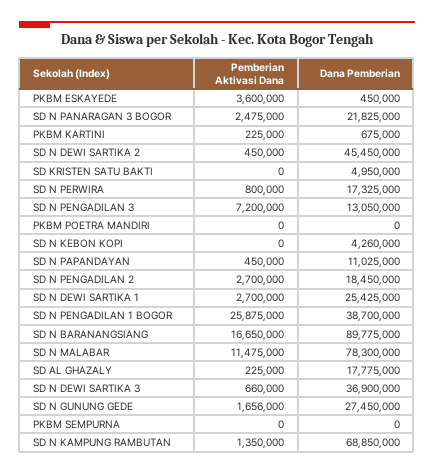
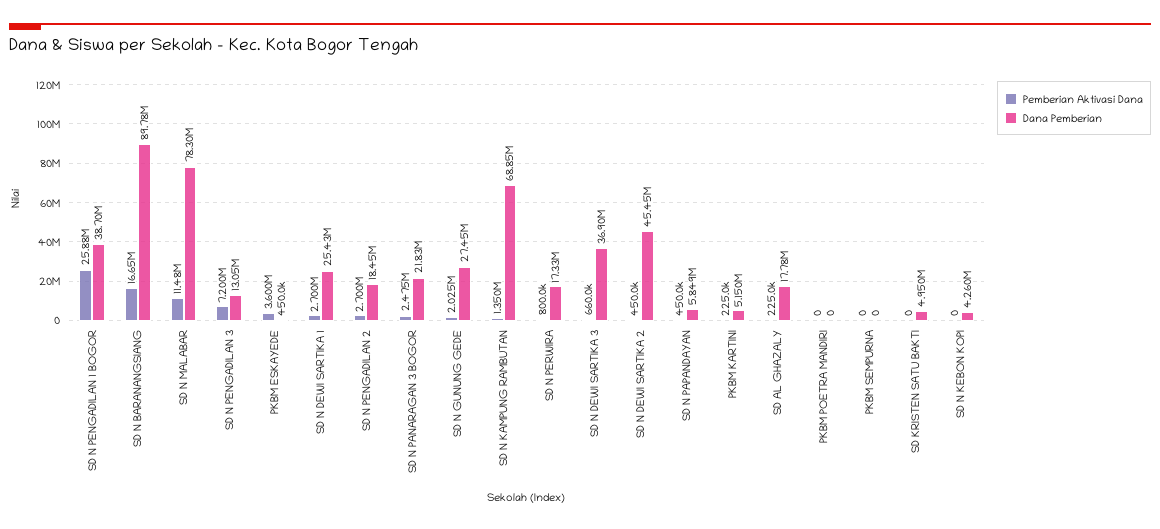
  {
    "Pemberian Aktivasi Dana": {
      "PKBM ESKAYEDE": 3600000,
      "SD N PANARAGAN 3 BOGOR": 2475000,
      "PKBM KARTINI": 225000,
      "SD N DEWI SARTIKA 2": 450000,
      "SD KRISTEN SATU BAKTI": 0,
      "SD N PERWIRA": 800000,
      "SD N PENGADILAN 3": 7200000,
      "PKBM POETRA MANDIRI": 0,
      "SD N KEBON KOPI": 0,
      "SD N PAPANDAYAN": 450000,
      "SD N PENGADILAN 2": 2700000,
      "SD N DEWI SARTIKA 1": 2700000,
      "SD N PENGADILAN 1 BOGOR": 25875000,
      "SD N BARANANGSIANG": 16650000,
      "SD N MALABAR": 11475000,
      "SD AL GHAZALY": 225000,
      "SD N DEWI SARTIKA 3": 660000,
-     "SD N GUNUNG GEDE": 1656000,
+     "SD N GUNUNG GEDE": 2025000,
      "PKBM SEMPURNA": 0,
      "SD N KAMPUNG RAMBUTAN": 1350000
    },
    "Dana Pemberian": {
      "PKBM ESKAYEDE": 450000,
      "SD N PANARAGAN 3 BOGOR": 21825000,
-     "PKBM KARTINI": 675000,
+     "PKBM KARTINI": 5150000,
      "SD N DEWI SARTIKA 2": 45450000,
      "SD KRISTEN SATU BAKTI": 4950000,
      "SD N PERWIRA": 17325000,
      "SD N PENGADILAN 3": 13050000,
      "PKBM POETRA MANDIRI": 0,
      "SD N KEBON KOPI": 4260000,
-     "SD N PAPANDAYAN": 11025000,
+     "SD N PAPANDAYAN": 5849000,
      "SD N PENGADILAN 2": 18450000,
      "SD N DEWI SARTIKA 1": 25425000,
      "SD N PENGADILAN 1 BOGOR": 38700000,
      "SD N BARANANGSIANG": 89775000,
      "SD N MALABAR": 78300000,
      "SD AL GHAZALY": 17775000,
      "SD N DEWI SARTIKA 3": 36900000,
      "SD N GUNUNG GEDE": 27450000,
      "PKBM SEMPURNA": 0,
      "SD N KAMPUNG RAMBUTAN": 68850000
    }
  }

